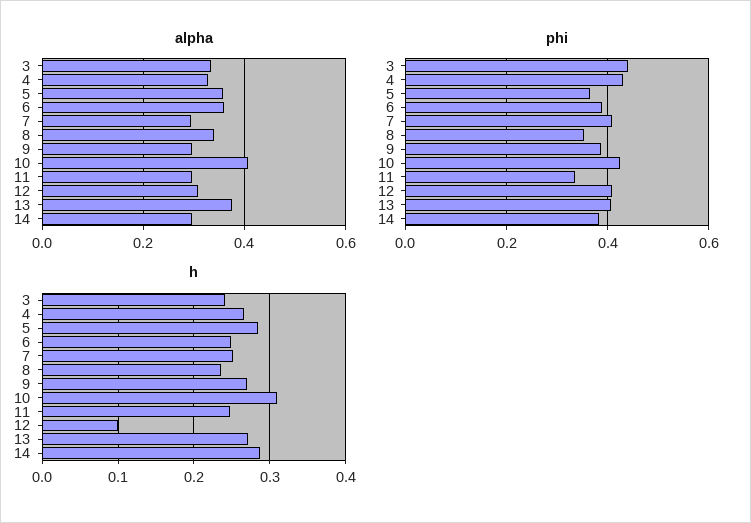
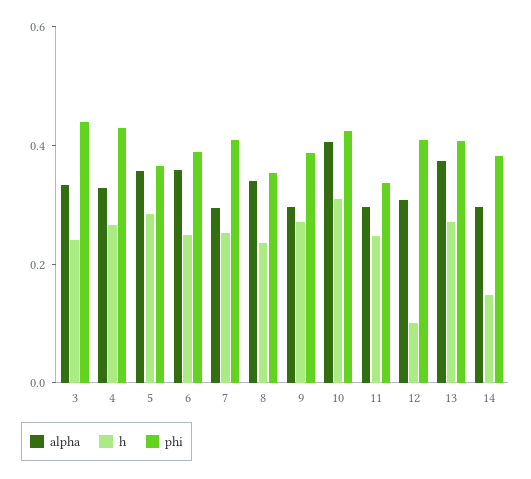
  {
    "alpha": {
      "3": 0.34,
      "4": 0.32,
      "5": 0.36,
      "6": 0.36,
      "7": 0.3,
      "8": 0.34,
      "9": 0.3,
      "10": 0.4,
      "11": 0.3,
      "12": 0.3,
      "13": 0.38,
      "14": 0.3
    },
    "phi": {
      "3": 0.44,
      "4": 0.44,
      "5": 0.36,
      "6": 0.38,
      "7": 0.4,
      "8": 0.36,
      "9": 0.38,
      "10": 0.42,
      "11": 0.34,
      "12": 0.4,
      "13": 0.4,
      "14": 0.38
    },
    "h": {
      "3": 0.24,
      "4": 0.27,
      "5": 0.28,
      "6": 0.25,
      "7": 0.25,
      "8": 0.24,
      "9": 0.27,
      "10": 0.31,
      "11": 0.25,
      "12": 0.1,
      "13": 0.27,
-     "14": 0.29
+     "14": 0.15
    }
  }

